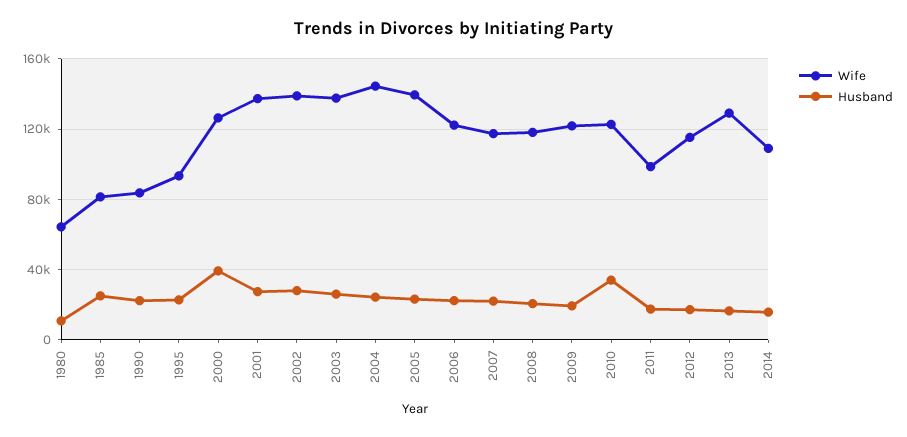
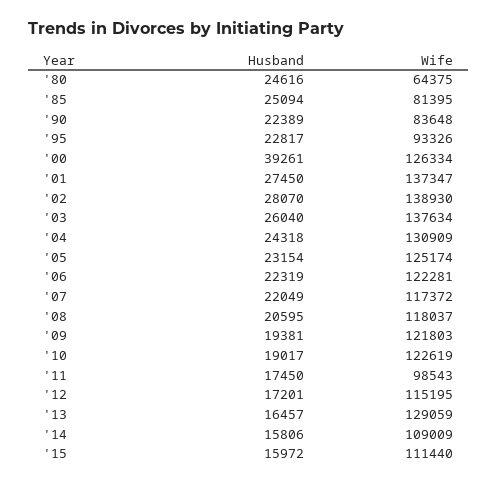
  {
    "Wife": {
      "1980": 64375,
      "1985": 81395,
      "1990": 83648,
      "1995": 93326,
      "2000": 126334,
      "2001": 137347,
      "2002": 138930,
      "2003": 137634,
-     "2004": 145000,
+     "2004": 130909,
-     "2005": 140000,
+     "2005": 125174,
      "2006": 122281,
      "2007": 117372,
      "2008": 118037,
      "2009": 121803,
      "2010": 122619,
      "2011": 98543,
      "2012": 115195,
      "2013": 129059,
-     "2014": 109009
+     "2014": 109009,
+     "'15": 111440
    },
    "Husband": {
-     "1980": 10000,
+     "1980": 24616,
      "1985": 25094,
      "1990": 22389,
      "1995": 22817,
      "2000": 39261,
      "2001": 27450,
      "2002": 28070,
      "2003": 26040,
      "2004": 24318,
      "2005": 23154,
      "2006": 22319,
      "2007": 22049,
      "2008": 20595,
      "2009": 19381,
-     "2010": 35000,
+     "2010": 19017,
      "2011": 17450,
      "2012": 17201,
      "2013": 16457,
-     "2014": 15806
+     "2014": 15806,
+     "'15": 15972
    }
  }

